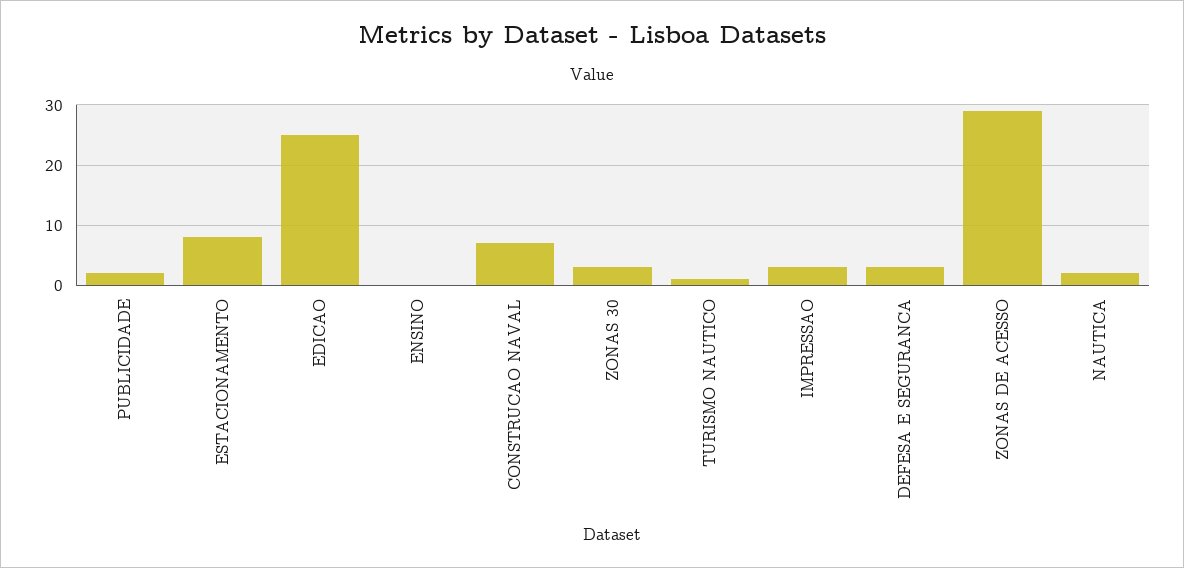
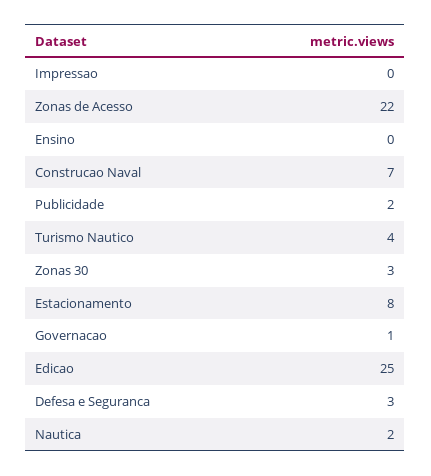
  {
    "PUBLICIDADE": 2,
    "ESTACIONAMENTO": 8,
    "EDICAO": 25,
    "ENSINO": 0,
    "CONSTRUCAO NAVAL": 7,
    "ZONAS 30": 3,
-   "TURISMO NAUTICO": 1,
+   "TURISMO NAUTICO": 4,
-   "IMPRESSAO": 3,
+   "IMPRESSAO": 0,
    "DEFESA E SEGURANCA": 3,
-   "ZONAS DE ACESSO": 29,
+   "ZONAS DE ACESSO": 22,
-   "NAUTICA": 2
+   "NAUTICA": 2,
+   "Governacao": 1
  }

